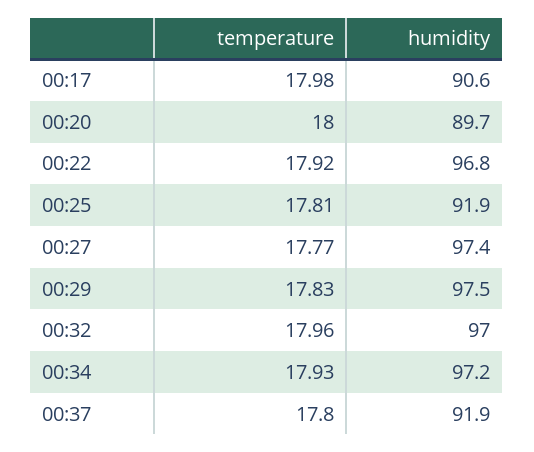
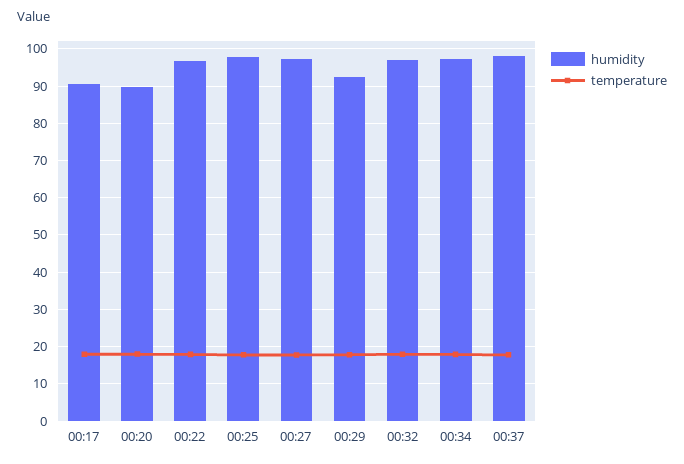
  {
    "temperature": {
      "00:17": 17.98,
      "00:20": 18,
      "00:22": 17.92,
      "00:25": 17.81,
      "00:27": 17.77,
      "00:29": 17.83,
      "00:32": 17.96,
      "00:34": 17.93,
      "00:37": 17.8
    },
    "humidity": {
      "00:17": 90.6,
      "00:20": 89.7,
      "00:22": 96.8,
-     "00:25": 91.9,
+     "00:25": 98,
      "00:27": 97.4,
-     "00:29": 97.5,
+     "00:29": 92,
      "00:32": 97,
      "00:34": 97.2,
-     "00:37": 91.9
+     "00:37": 98
    }
  }

